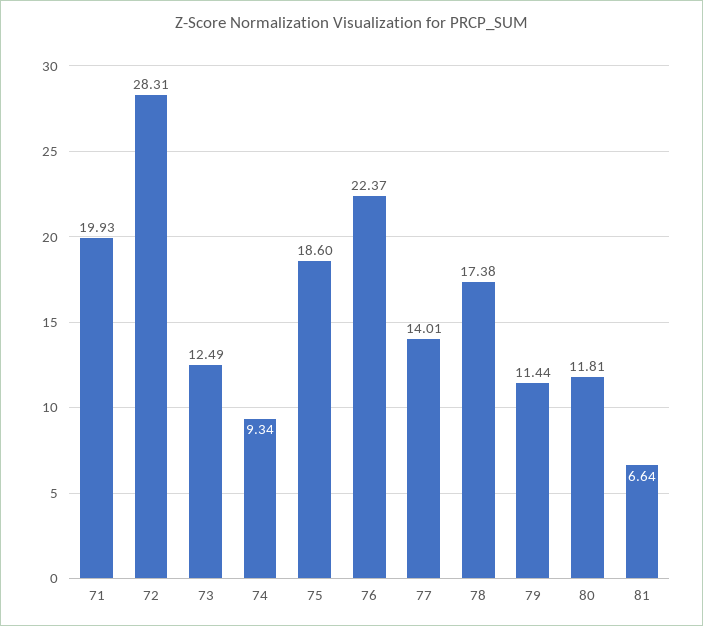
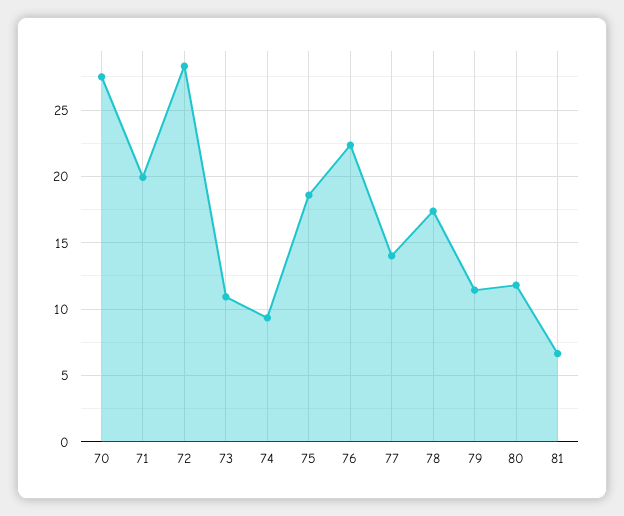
  {
    "71": 19.93,
    "72": 28.31,
-   "73": 12.49,
+   "73": 11,
    "74": 9.34,
    "75": 18.6,
    "76": 22.37,
    "77": 14.01,
    "78": 17.38,
    "79": 11.44,
    "80": 11.81,
-   "81": 6.64
+   "81": 6.64,
+   "70": 27.5
  }

